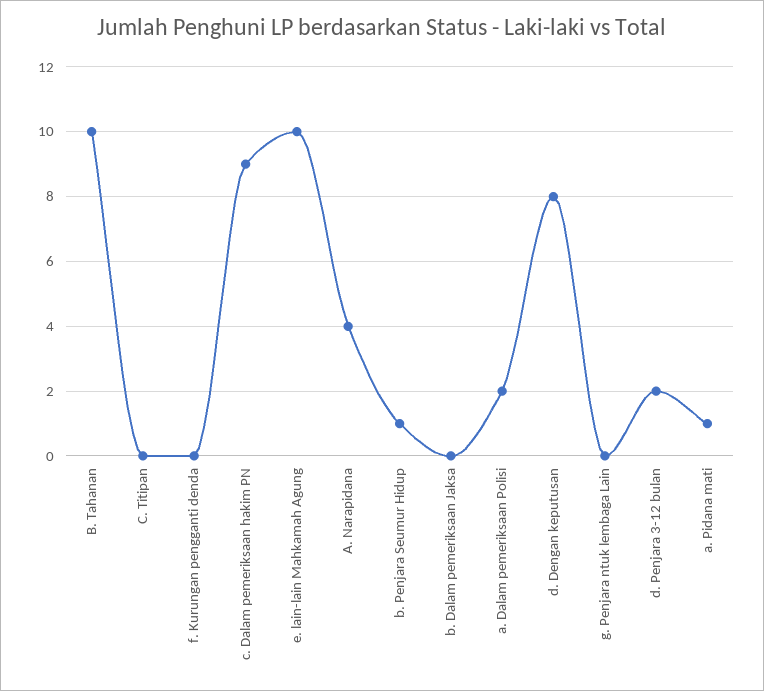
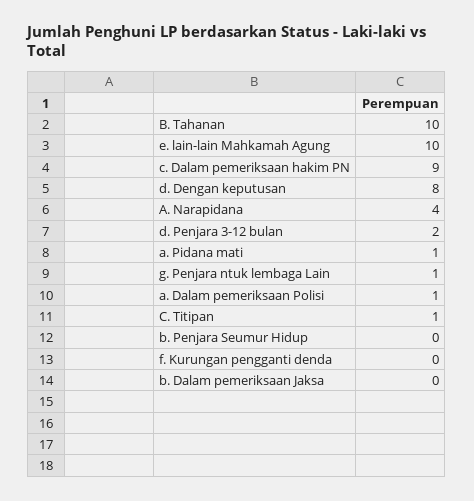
  {
    "B. Tahanan": 10,
-   "C. Titipan": 0,
+   "C. Titipan": 1,
    "f. Kurungan pengganti denda": 0,
    "c. Dalam pemeriksaan hakim PN": 9,
    "e. lain-lain Mahkamah Agung": 10,
    "A. Narapidana": 4,
-   "b. Penjara Seumur Hidup": 1,
+   "b. Penjara Seumur Hidup": 0,
    "b. Dalam pemeriksaan Jaksa": 0,
-   "a. Dalam pemeriksaan Polisi": 2,
+   "a. Dalam pemeriksaan Polisi": 1,
    "d. Dengan keputusan": 8,
-   "g. Penjara ntuk lembaga Lain": 0,
+   "g. Penjara ntuk lembaga Lain": 1,
    "d. Penjara 3-12 bulan": 2,
    "a. Pidana mati": 1
  }

